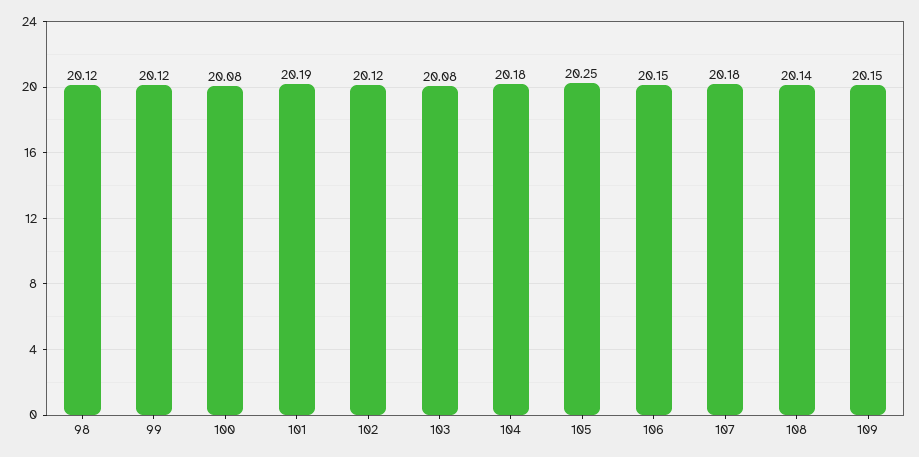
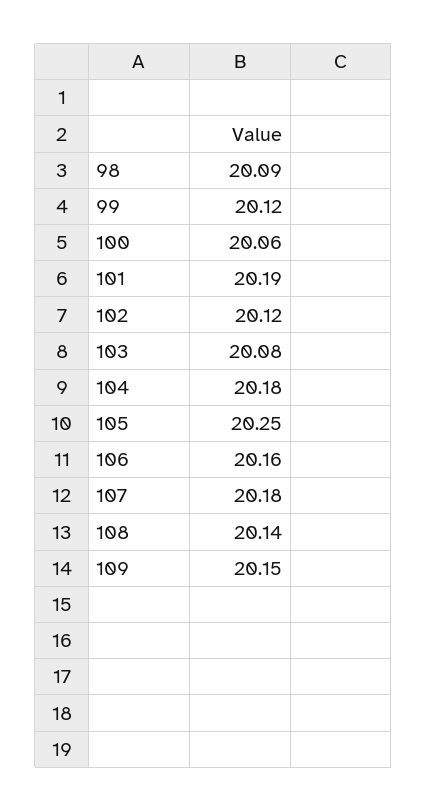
  {
-   "98": 20.12,
+   "98": 20.09,
    "99": 20.12,
-   "100": 20.08,
+   "100": 20.06,
    "101": 20.19,
    "102": 20.12,
    "103": 20.08,
    "104": 20.18,
    "105": 20.25,
-   "106": 20.15,
+   "106": 20.16,
    "107": 20.18,
    "108": 20.14,
    "109": 20.15
  }

